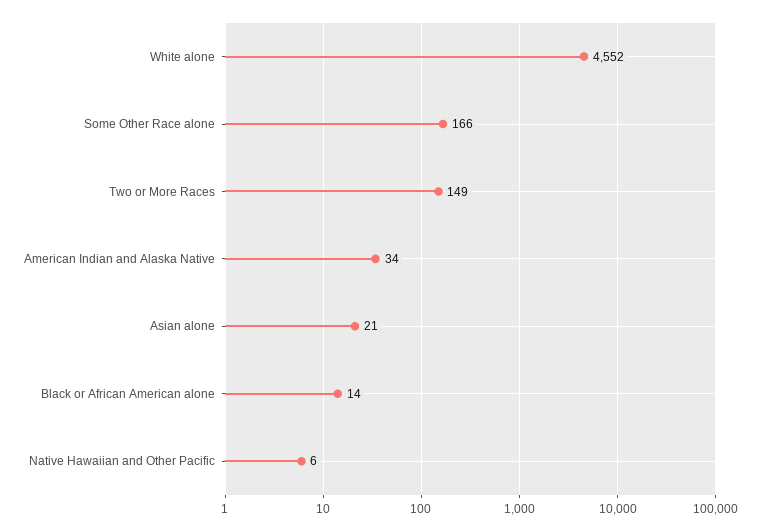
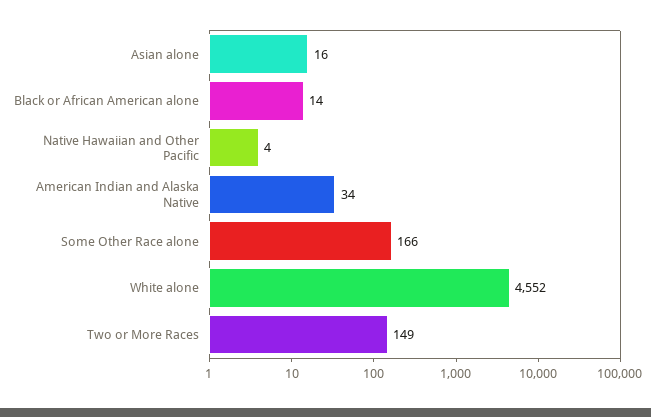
  {
    "White alone": 4552,
    "Some Other Race alone": 166,
    "Two or More Races": 149,
    "American Indian and Alaska Native": 34,
-   "Asian alone": 21,
+   "Asian alone": 16,
    "Black or African American alone": 14,
-   "Native Hawaiian and Other Pacific": 6
+   "Native Hawaiian and Other Pacific": 4
  }

